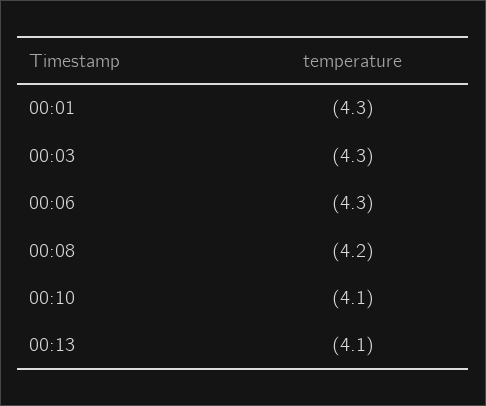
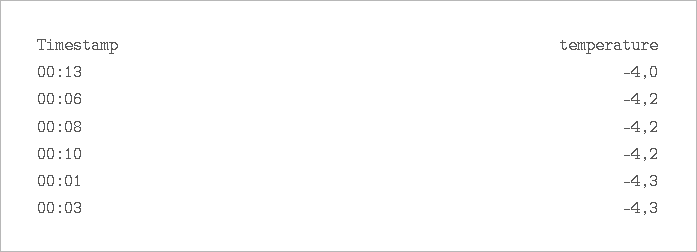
  {
    "00:01": -4.3,
    "00:03": -4.3,
-   "00:06": -4.3,
+   "00:06": -4.2,
    "00:08": -4.2,
-   "00:10": -4.1,
+   "00:10": -4.2,
-   "00:13": -4.1
+   "00:13": -4
  }

